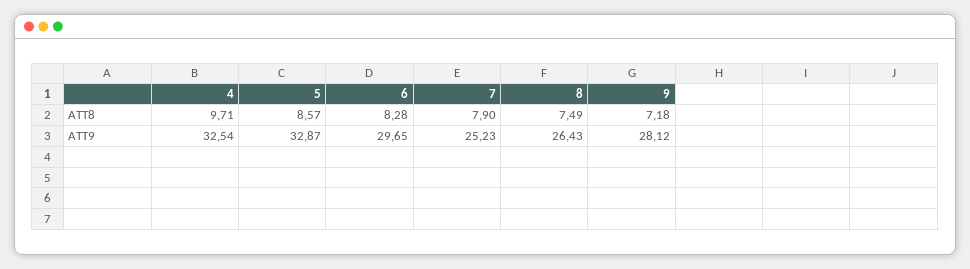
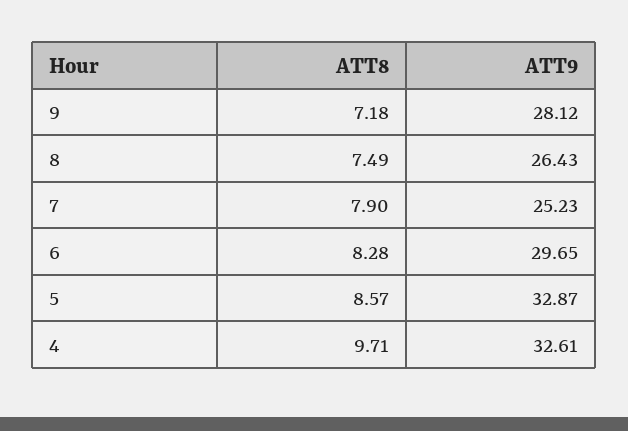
  {
    "4": {
      "ATT8": 9.71,
-     "ATT9": 32.54
+     "ATT9": 32.61
    },
    "5": {
      "ATT8": 8.57,
      "ATT9": 32.87
    },
    "6": {
      "ATT8": 8.28,
      "ATT9": 29.65
    },
    "7": {
      "ATT8": 7.9,
      "ATT9": 25.23
    },
    "8": {
      "ATT8": 7.49,
      "ATT9": 26.43
    },
    "9": {
      "ATT8": 7.18,
      "ATT9": 28.12
    }
  }

